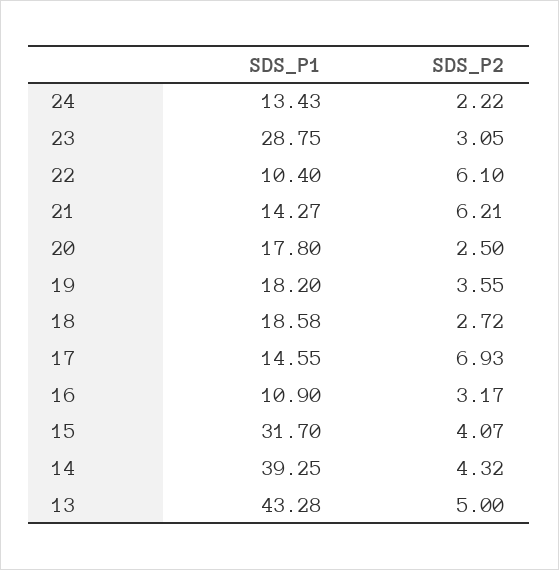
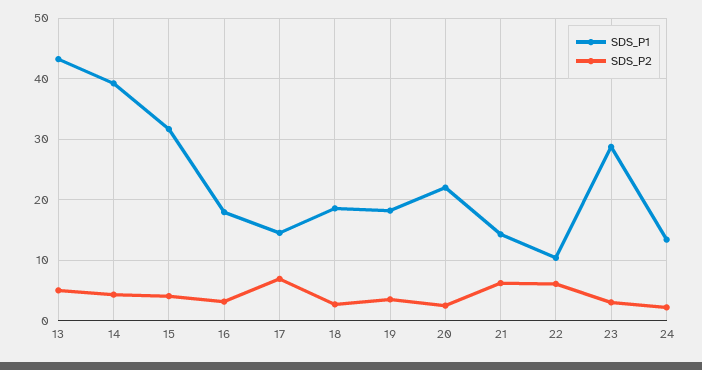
  {
    "SDS_P1": {
      "24": 13.43,
      "23": 28.75,
      "22": 10.4,
      "21": 14.27,
-     "20": 17.8,
+     "20": 22,
      "19": 18.2,
      "18": 18.58,
      "17": 14.55,
-     "16": 10.9,
+     "16": 18,
      "15": 31.7,
      "14": 39.25,
      "13": 43.28
    },
    "SDS_P2": {
      "24": 2.22,
      "23": 3.05,
      "22": 6.1,
      "21": 6.21,
      "20": 2.5,
      "19": 3.55,
      "18": 2.72,
      "17": 6.93,
      "16": 3.17,
      "15": 4.07,
      "14": 4.32,
      "13": 5
    }
  }

